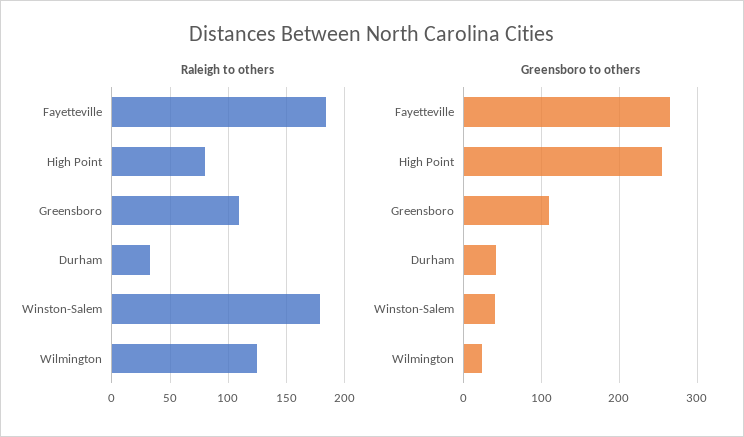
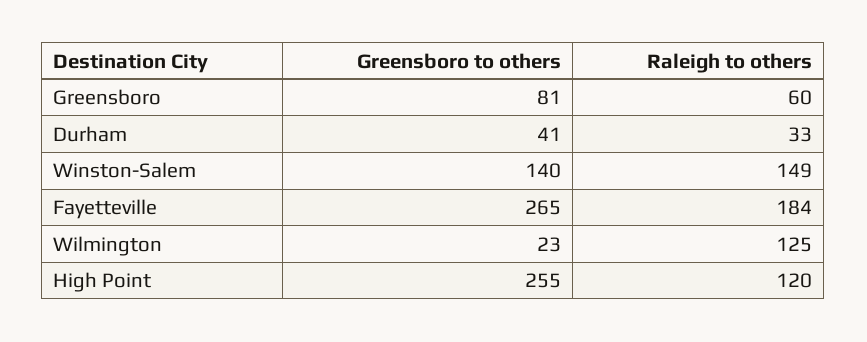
  {
    "Raleigh to others": {
      "Fayetteville": 184,
-     "High Point": 80,
+     "High Point": 120,
-     "Greensboro": 110,
+     "Greensboro": 60,
      "Durham": 33,
-     "Winston-Salem": 180,
+     "Winston-Salem": 149,
      "Wilmington": 125
    },
    "Greensboro to others": {
      "Fayetteville": 265,
      "High Point": 255,
-     "Greensboro": 110,
+     "Greensboro": 81,
      "Durham": 41,
-     "Winston-Salem": 40,
+     "Winston-Salem": 140,
      "Wilmington": 23
    }
  }

